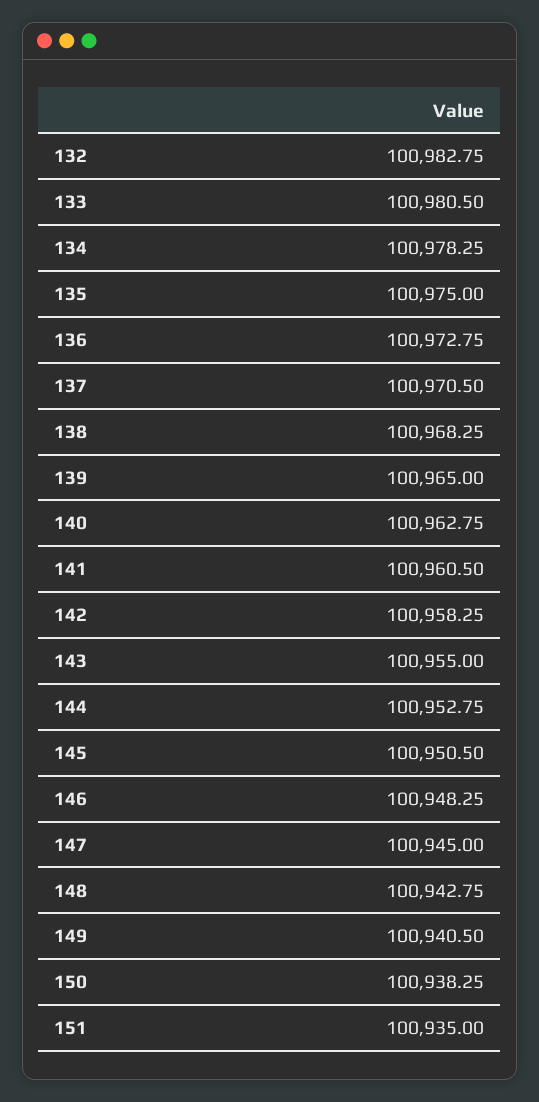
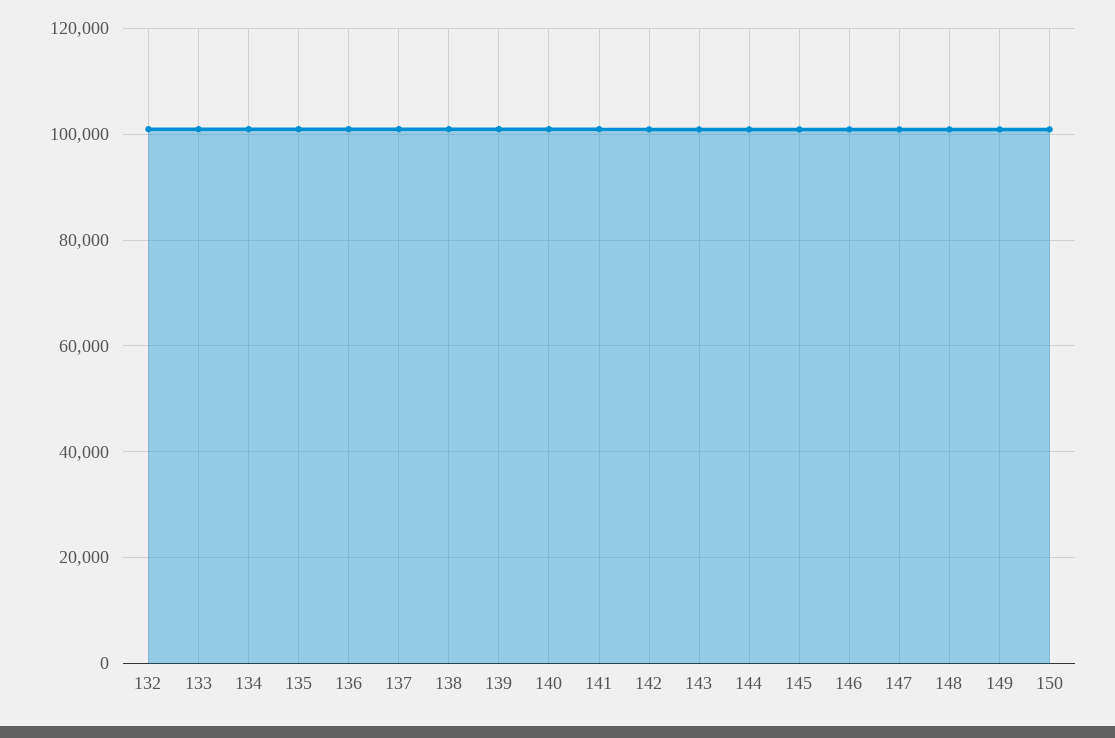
  {
    "132": 100982.75,
    "133": 100980.5,
    "134": 100978.25,
    "135": 100975,
    "136": 100972.75,
    "137": 100970.5,
    "138": 100968.25,
    "139": 100965,
    "140": 100962.75,
    "141": 100960.5,
    "142": 100958.25,
    "143": 100955,
    "144": 100952.75,
    "145": 100950.5,
    "146": 100948.25,
    "147": 100945,
    "148": 100942.75,
    "149": 100940.5,
-   "150": 100938.25,
+   "150": 100938.25
-   "151": 100935
  }

